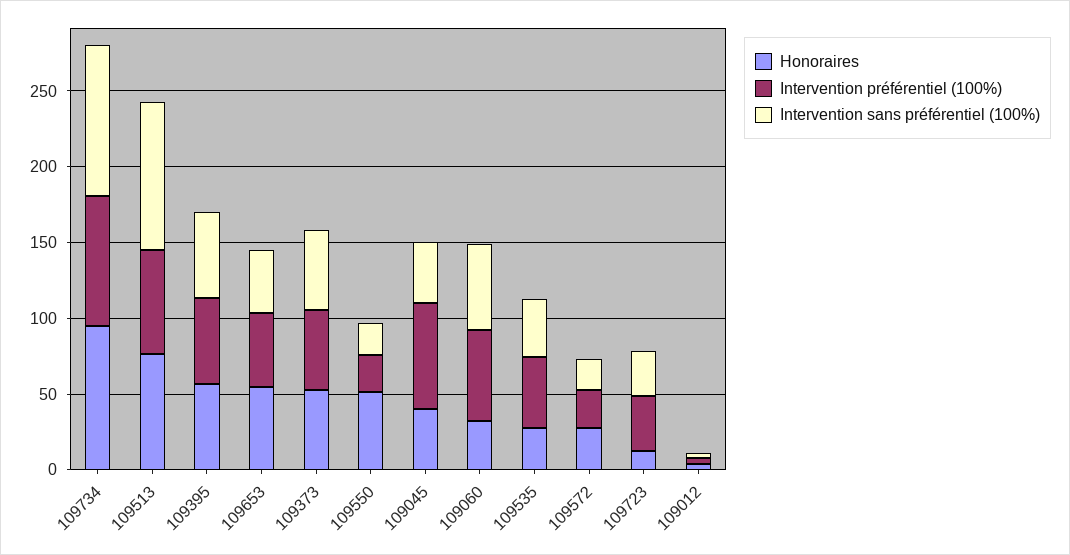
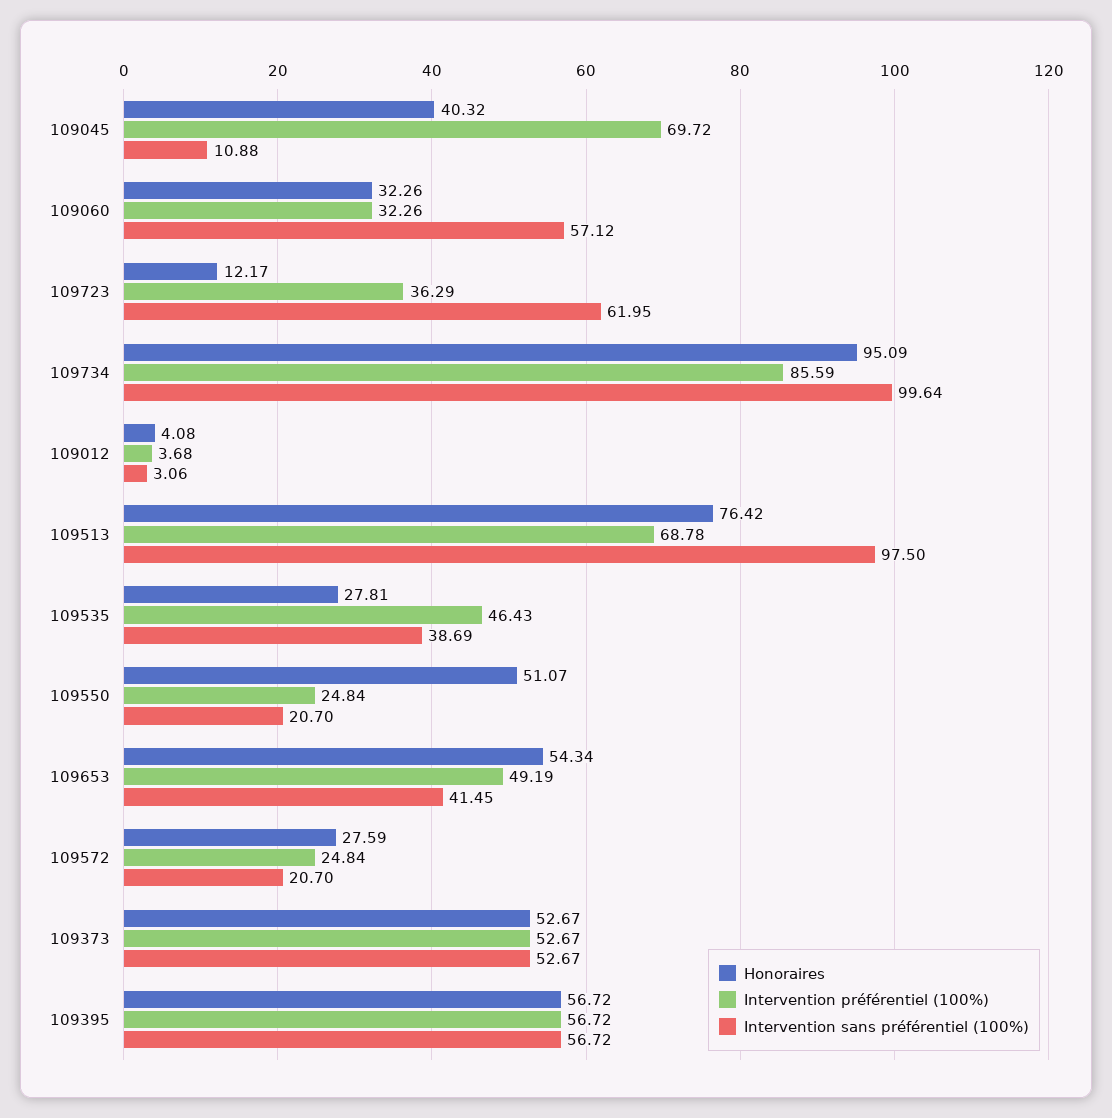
  {
    "Honoraires": {
      "109734": 95.09,
      "109513": 76.42,
      "109395": 56.72,
      "109653": 54.34,
      "109373": 52.67,
      "109550": 51.07,
      "109045": 40.32,
      "109060": 32.26,
      "109535": 27.81,
      "109572": 27.59,
      "109723": 12.17,
      "109012": 4.08
    },
    "Intervention préférentiel (100%)": {
      "109734": 85.59,
      "109513": 68.78,
      "109395": 56.72,
      "109653": 49.19,
      "109373": 52.67,
      "109550": 24.84,
      "109045": 69.72,
-     "109060": 60,
+     "109060": 32.26,
      "109535": 46.43,
      "109572": 24.84,
      "109723": 36.29,
      "109012": 3.68
    },
    "Intervention sans préférentiel (100%)": {
      "109734": 99.64,
      "109513": 97.5,
      "109395": 56.72,
      "109653": 41.45,
      "109373": 52.67,
      "109550": 20.7,
-     "109045": 40,
+     "109045": 10.88,
      "109060": 57.12,
      "109535": 38.69,
      "109572": 20.7,
-     "109723": 30,
+     "109723": 61.95,
      "109012": 3.06
    }
  }

